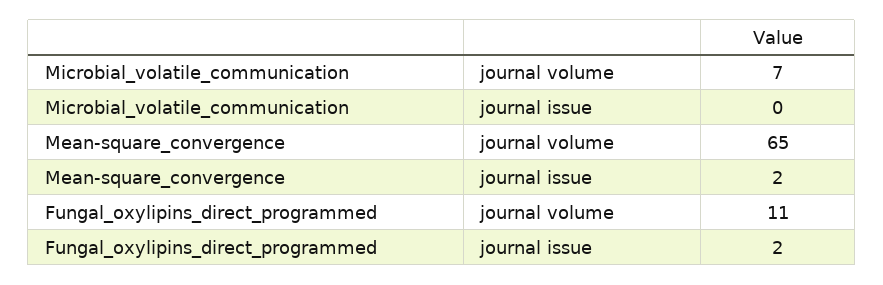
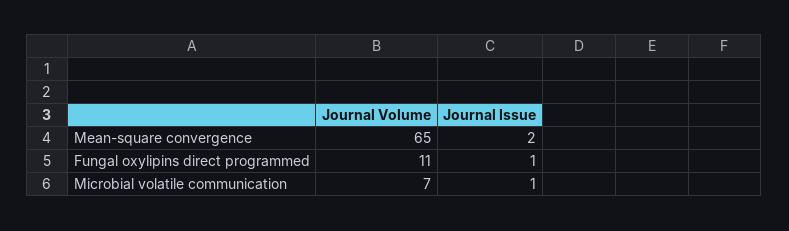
  {
    "Microbial_volatile_communication": {
      "journal volume": 7,
-     "journal issue": 0
+     "journal issue": 1
    },
    "Mean-square_convergence": {
      "journal volume": 65,
      "journal issue": 2
    },
    "Fungal_oxylipins_direct_programmed": {
      "journal volume": 11,
-     "journal issue": 2
+     "journal issue": 1
    }
  }

